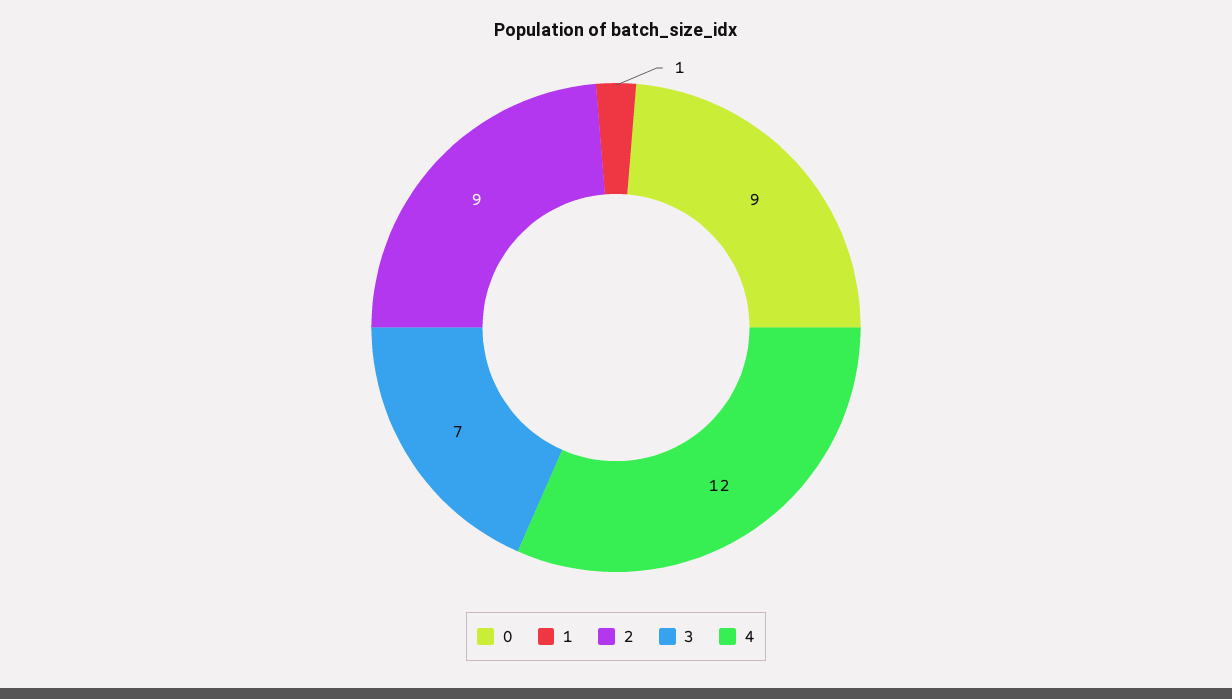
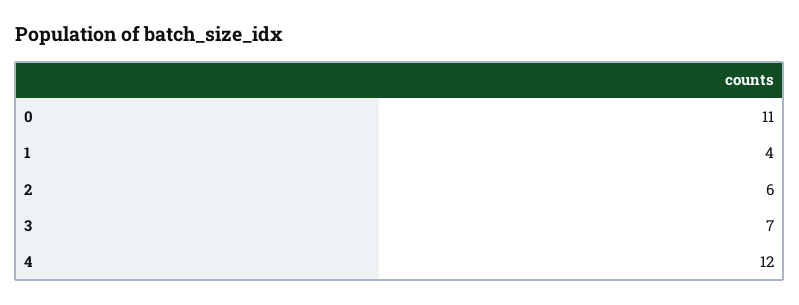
  {
-   "0": 9,
+   "0": 11,
-   "1": 1,
+   "1": 4,
-   "2": 9,
+   "2": 6,
    "3": 7,
    "4": 12
  }

